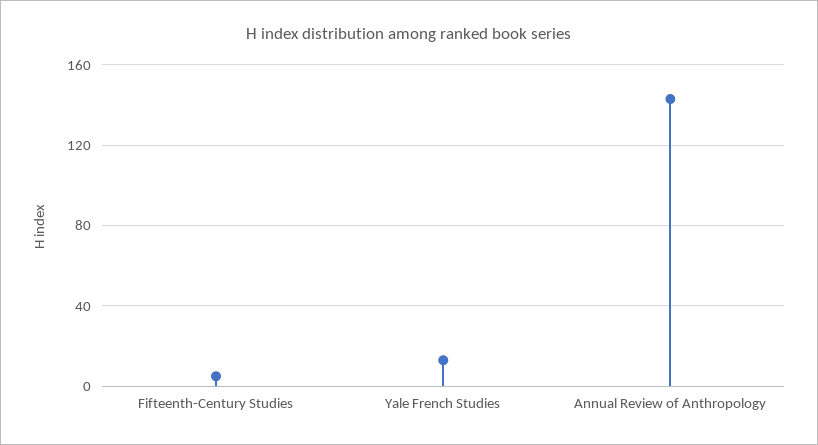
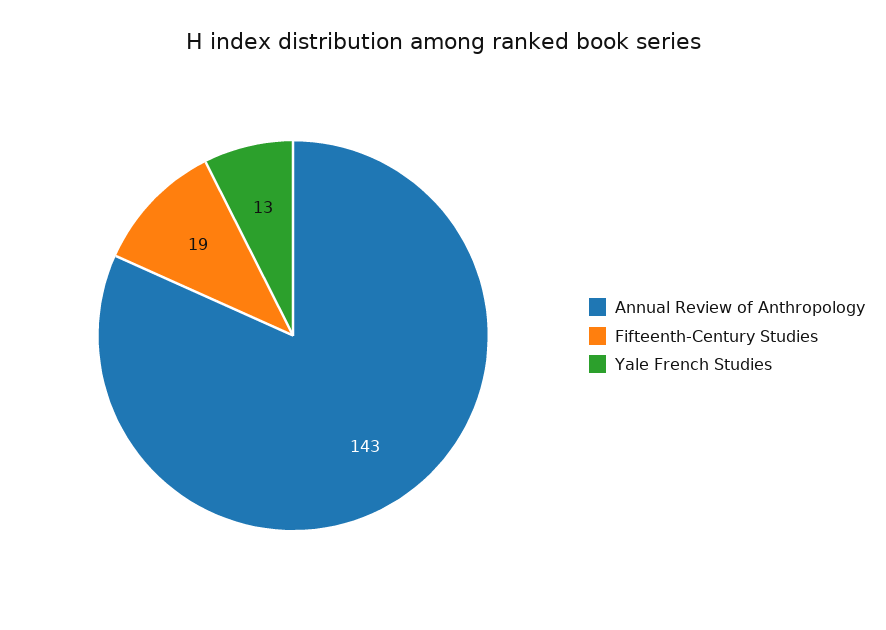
  {
-   "Fifteenth-Century Studies": 5,
+   "Fifteenth-Century Studies": 19,
    "Yale French Studies": 13,
    "Annual Review of Anthropology": 143
  }

